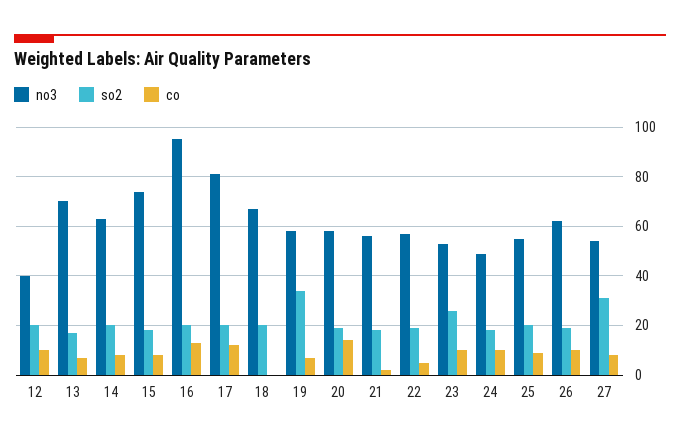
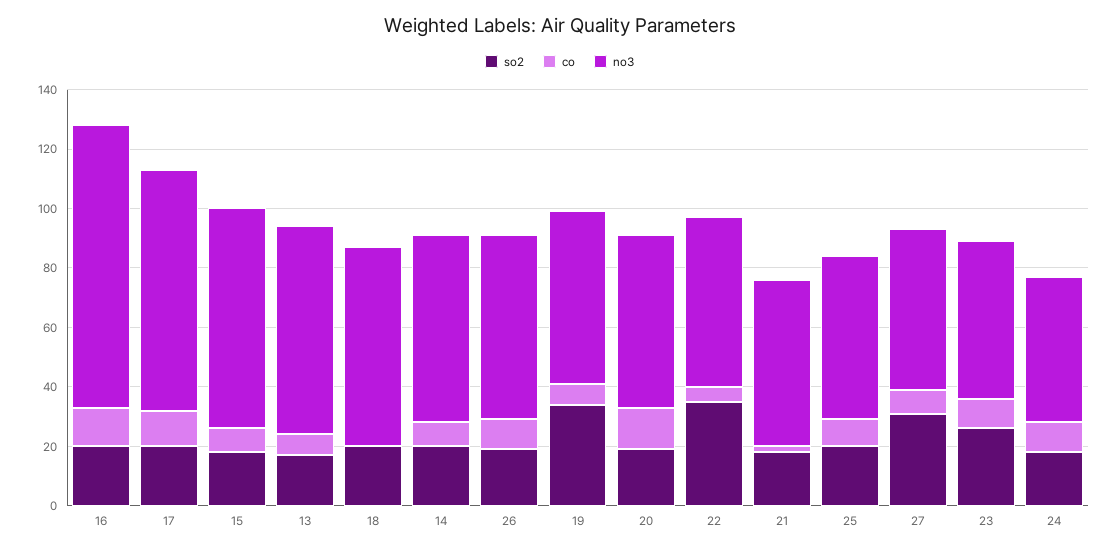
  {
    "no3": {
-     "12": 40,
      "13": 70,
      "14": 65,
      "15": 75,
      "16": 95,
      "17": 80,
      "18": 65,
      "19": 60,
      "20": 60,
      "21": 55,
      "22": 55,
      "23": 55,
      "24": 50,
      "25": 55,
      "26": 60,
      "27": 55
    },
    "so2": {
-     "12": 20,
      "13": 15,
      "14": 20,
      "15": 20,
      "16": 20,
      "17": 20,
      "18": 20,
      "19": 35,
      "20": 20,
      "21": 20,
-     "22": 20,
+     "22": 35,
      "23": 25,
      "24": 20,
      "25": 20,
      "26": 20,
      "27": 30
    },
    "co": {
-     "12": 10,
      "13": 5,
      "14": 10,
      "15": 10,
      "16": 15,
      "17": 10,
      "18": 0,
      "19": 5,
      "20": 15,
      "21": 0,
      "22": 5,
      "23": 10,
      "24": 10,
      "25": 10,
      "26": 10,
      "27": 10
    }
  }

